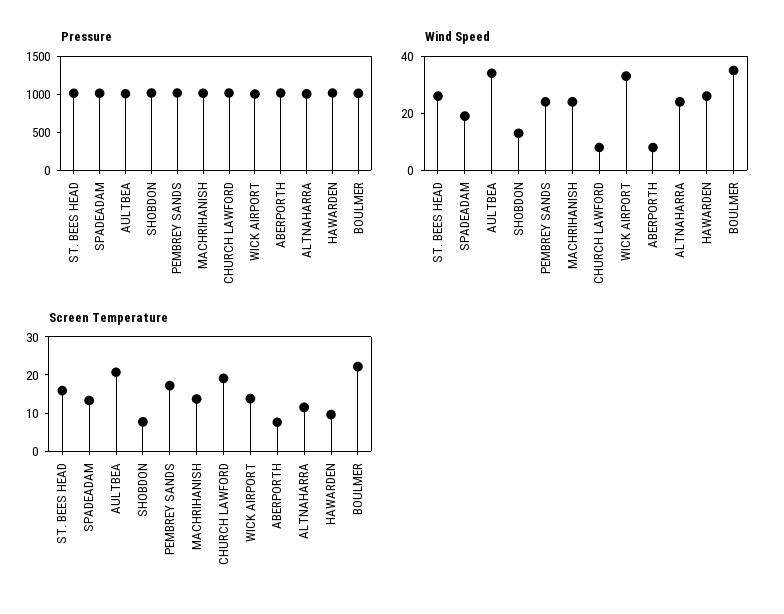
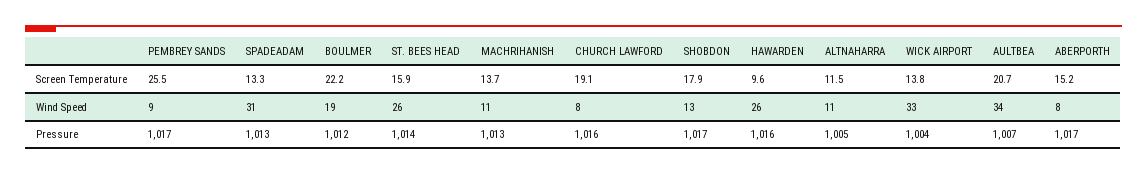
  {
    "Pressure": {
      "ST. BEES HEAD": 1014,
      "SPADEADAM": 1013,
      "AULTBEA": 1007,
      "SHOBDON": 1017,
      "PEMBREY SANDS": 1017,
      "MACHRIHANISH": 1013,
      "CHURCH LAWFORD": 1016,
      "WICK AIRPORT": 1004,
      "ABERPORTH": 1017,
      "ALTNAHARRA": 1005,
      "HAWARDEN": 1016,
      "BOULMER": 1012
    },
    "Wind Speed": {
      "ST. BEES HEAD": 26,
-     "SPADEADAM": 20,
+     "SPADEADAM": 31,
      "AULTBEA": 34,
      "SHOBDON": 13,
-     "PEMBREY SANDS": 25,
+     "PEMBREY SANDS": 9,
-     "MACHRIHANISH": 25,
+     "MACHRIHANISH": 11,
      "CHURCH LAWFORD": 8,
      "WICK AIRPORT": 33,
      "ABERPORTH": 8,
-     "ALTNAHARRA": 25,
+     "ALTNAHARRA": 11,
      "HAWARDEN": 26,
-     "BOULMER": 35
+     "BOULMER": 19
    },
    "Screen Temperature": {
      "ST. BEES HEAD": 15.9,
      "SPADEADAM": 13.3,
      "AULTBEA": 20.7,
-     "SHOBDON": 7.5,
+     "SHOBDON": 17.9,
-     "PEMBREY SANDS": 17.5,
+     "PEMBREY SANDS": 25.5,
      "MACHRIHANISH": 13.7,
      "CHURCH LAWFORD": 19.1,
      "WICK AIRPORT": 13.8,
-     "ABERPORTH": 7.5,
+     "ABERPORTH": 15.2,
      "ALTNAHARRA": 11.5,
      "HAWARDEN": 9.6,
      "BOULMER": 22.2
    }
  }

